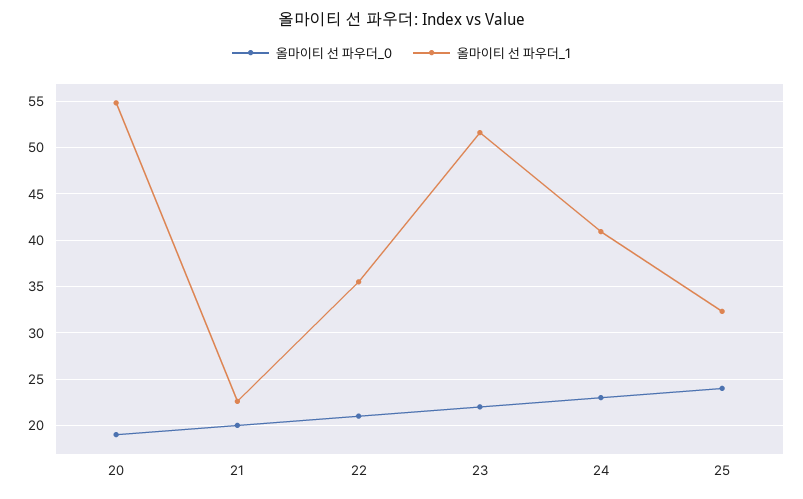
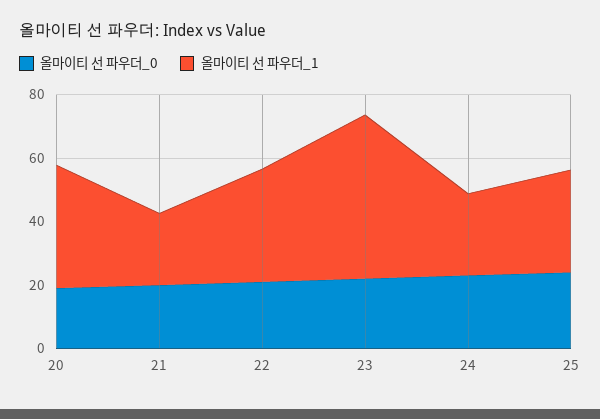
  {
    "올마이티 선 파우더_0": {
      "20": 19,
      "21": 20,
      "22": 21,
      "23": 22,
      "24": 23,
      "25": 24
    },
    "올마이티 선 파우더_1": {
-     "20": 55,
+     "20": 40,
      "21": 23,
      "22": 36,
      "23": 52,
-     "24": 41,
+     "24": 25,
      "25": 32
    }
  }

